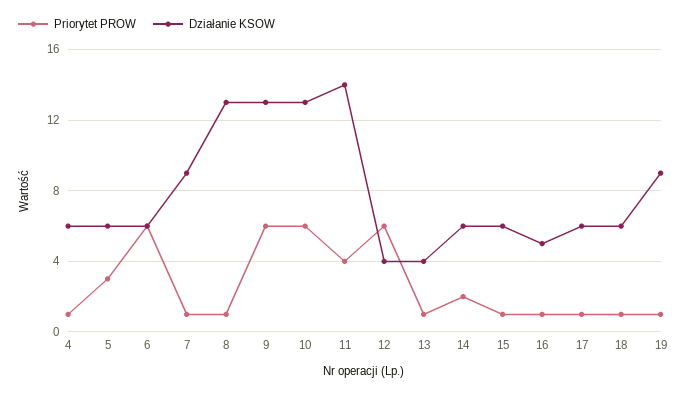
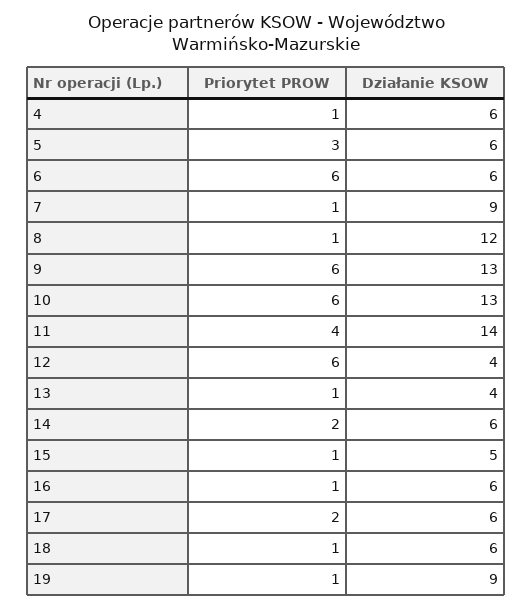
  {
    "Priorytet PROW": {
      "4": 1,
      "5": 3,
      "6": 6,
      "7": 1,
      "8": 1,
      "9": 6,
      "10": 6,
      "11": 4,
      "12": 6,
      "13": 1,
      "14": 2,
      "15": 1,
      "16": 1,
-     "17": 1,
+     "17": 2,
      "18": 1,
      "19": 1
    },
    "Działanie KSOW": {
      "4": 6,
      "5": 6,
      "6": 6,
      "7": 9,
-     "8": 13,
+     "8": 12,
      "9": 13,
      "10": 13,
      "11": 14,
      "12": 4,
      "13": 4,
      "14": 6,
-     "15": 6,
+     "15": 5,
-     "16": 5,
+     "16": 6,
      "17": 6,
      "18": 6,
      "19": 9
    }
  }

